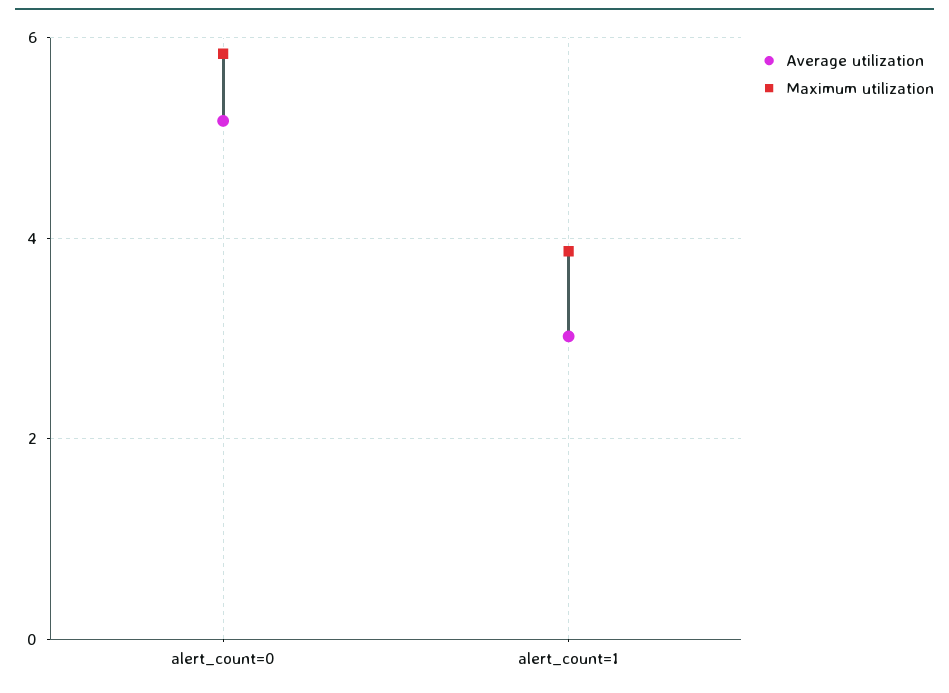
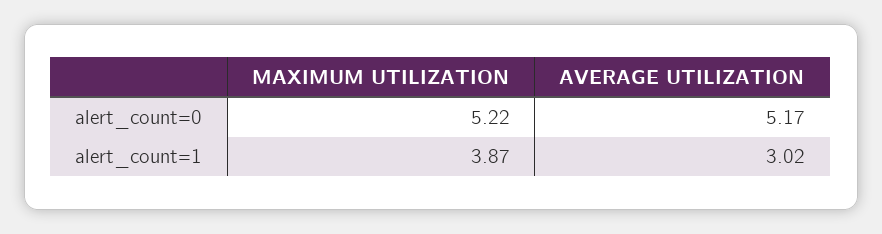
  {
    "Average utilization": {
      "alert_count=0": 5.17,
      "alert_count=1": 3.02
    },
    "Maximum utilization": {
-     "alert_count=0": 5.8,
+     "alert_count=0": 5.22,
      "alert_count=1": 3.87
    }
  }

